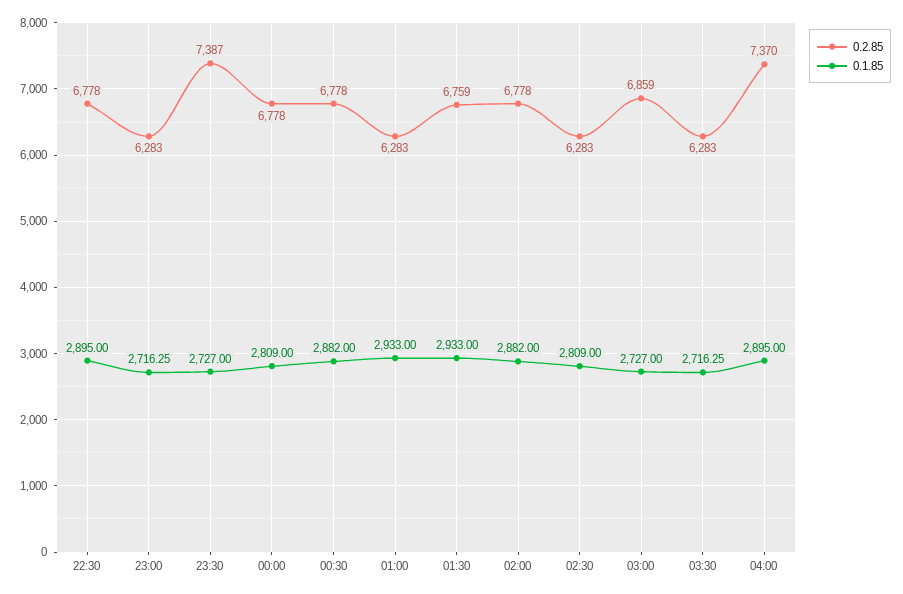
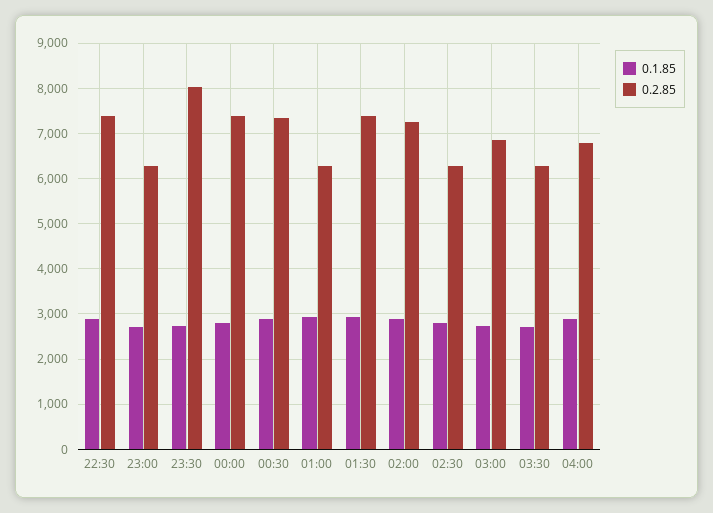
  {
    "0.2.85": {
-     "22:30": 6778,
+     "22:30": 7400,
      "23:00": 6283,
-     "23:30": 7387,
+     "23:30": 8000,
-     "00:00": 6778,
+     "00:00": 7400,
-     "00:30": 6778,
+     "00:30": 7400,
      "01:00": 6283,
-     "01:30": 6759,
+     "01:30": 7400,
-     "02:00": 6778,
+     "02:00": 7200,
      "02:30": 6283,
      "03:00": 6859,
      "03:30": 6283,
-     "04:00": 7370
+     "04:00": 6800
    },
    "0.1.85": {
      "22:30": 2895,
      "23:00": 2716.25,
      "23:30": 2727,
      "00:00": 2809,
      "00:30": 2882,
      "01:00": 2933,
      "01:30": 2933,
      "02:00": 2882,
      "02:30": 2809,
      "03:00": 2727,
      "03:30": 2716.25,
      "04:00": 2895
    }
  }

